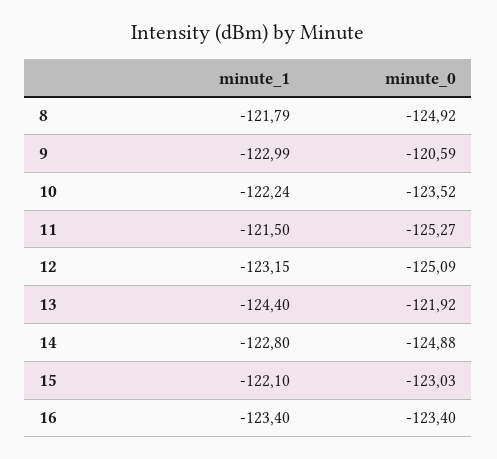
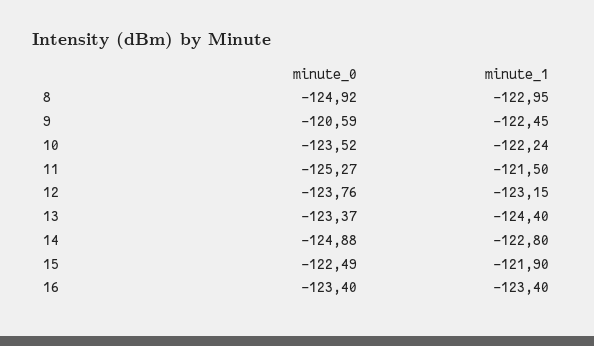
  {
    "minute_1": {
-     "8": -121.79,
+     "8": -122.95,
-     "9": -122.99,
+     "9": -122.45,
      "10": -122.24,
      "11": -121.5,
      "12": -123.15,
      "13": -124.4,
      "14": -122.8,
-     "15": -122.1,
+     "15": -121.9,
      "16": -123.4
    },
    "minute_0": {
      "8": -124.92,
      "9": -120.59,
      "10": -123.52,
      "11": -125.27,
-     "12": -125.09,
+     "12": -123.76,
-     "13": -121.92,
+     "13": -123.37,
      "14": -124.88,
-     "15": -123.03,
+     "15": -122.49,
      "16": -123.4
    }
  }

